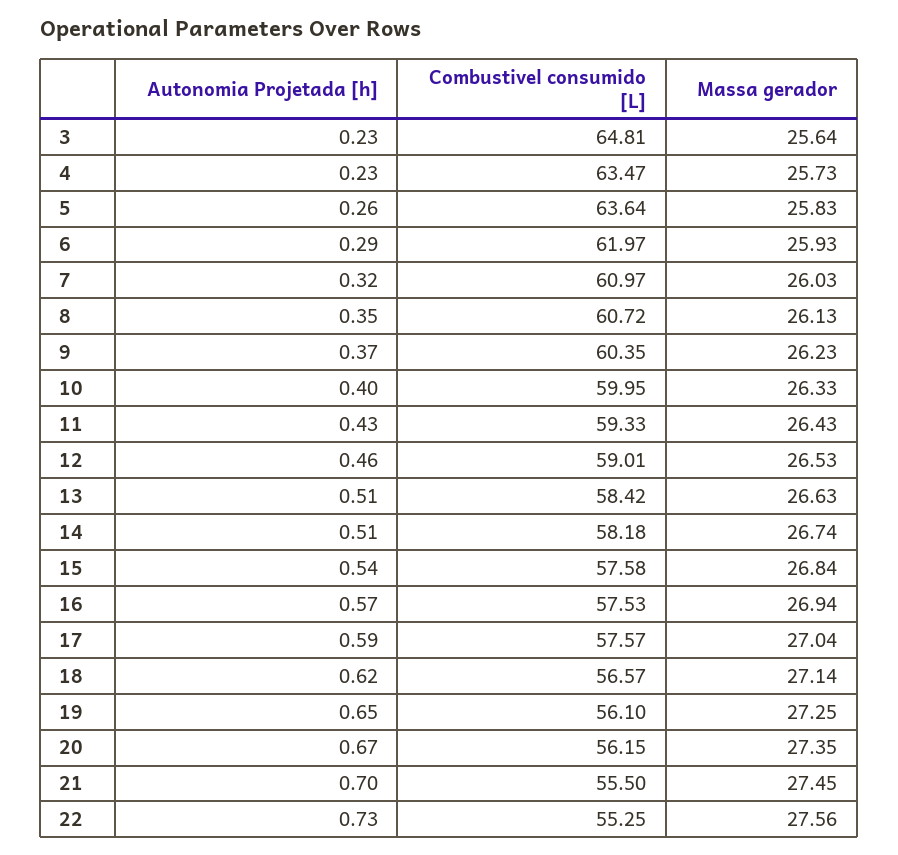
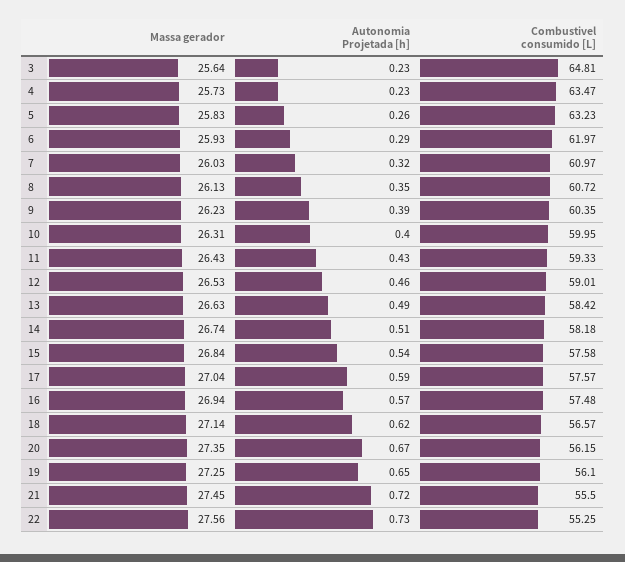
  {
    "Autonomia Projetada [h]": {
      "3": 0.23,
      "4": 0.23,
      "5": 0.26,
      "6": 0.29,
      "7": 0.32,
      "8": 0.35,
-     "9": 0.37,
+     "9": 0.39,
      "10": 0.4,
      "11": 0.43,
      "12": 0.46,
-     "13": 0.51,
+     "13": 0.49,
      "14": 0.51,
      "15": 0.54,
      "16": 0.57,
      "17": 0.59,
      "18": 0.62,
      "19": 0.65,
      "20": 0.67,
-     "21": 0.7,
+     "21": 0.72,
      "22": 0.73
    },
    "Combustivel consumido [L]": {
      "3": 64.81,
      "4": 63.47,
-     "5": 63.64,
+     "5": 63.23,
      "6": 61.97,
      "7": 60.97,
      "8": 60.72,
      "9": 60.35,
      "10": 59.95,
      "11": 59.33,
      "12": 59.01,
      "13": 58.42,
      "14": 58.18,
      "15": 57.58,
-     "16": 57.53,
+     "16": 57.48,
      "17": 57.57,
      "18": 56.57,
      "19": 56.1,
      "20": 56.15,
      "21": 55.5,
      "22": 55.25
    },
    "Massa gerador": {
      "3": 25.64,
      "4": 25.73,
      "5": 25.83,
      "6": 25.93,
      "7": 26.03,
      "8": 26.13,
      "9": 26.23,
-     "10": 26.33,
+     "10": 26.31,
      "11": 26.43,
      "12": 26.53,
      "13": 26.63,
      "14": 26.74,
      "15": 26.84,
      "16": 26.94,
      "17": 27.04,
      "18": 27.14,
      "19": 27.25,
      "20": 27.35,
      "21": 27.45,
      "22": 27.56
    }
  }

